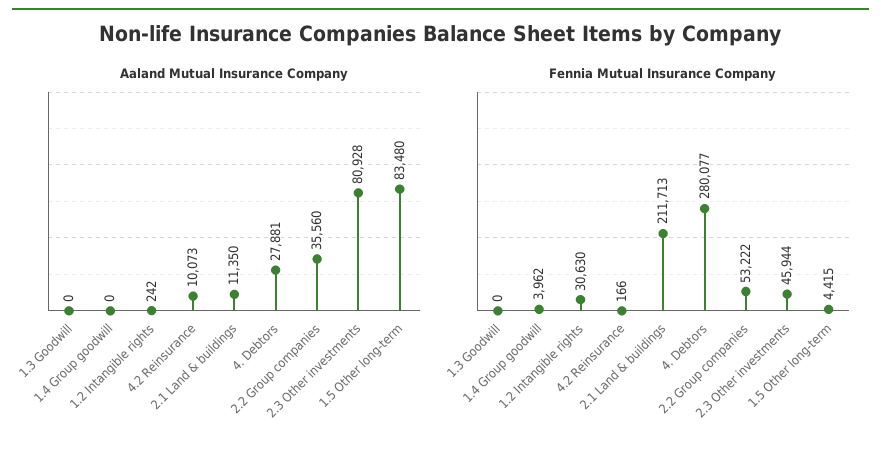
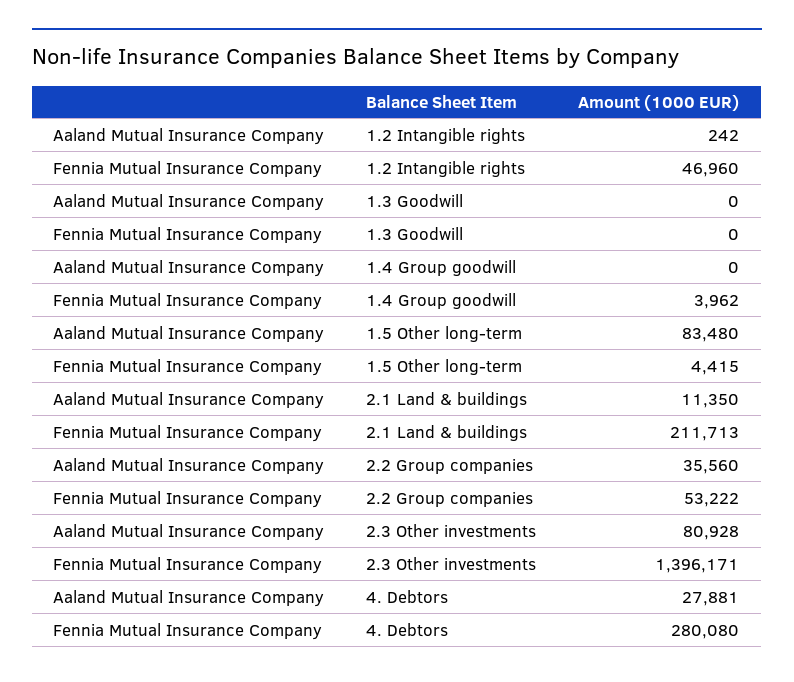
  {
    "Aaland Mutual Insurance Company": {
      "1.3 Goodwill": 0,
      "1.4 Group goodwill": 0,
      "1.2 Intangible rights": 242,
-     "4.2 Reinsurance": 10073,
      "2.1 Land & buildings": 11350,
      "4. Debtors": 27881,
      "2.2 Group companies": 35560,
      "2.3 Other investments": 80928,
      "1.5 Other long-term": 83480
    },
    "Fennia Mutual Insurance Company": {
      "1.3 Goodwill": 0,
      "1.4 Group goodwill": 3962,
-     "1.2 Intangible rights": 30630,
+     "1.2 Intangible rights": 46960,
-     "4.2 Reinsurance": 166,
      "2.1 Land & buildings": 211713,
-     "4. Debtors": 280077,
+     "4. Debtors": 280080,
      "2.2 Group companies": 53222,
-     "2.3 Other investments": 45944,
+     "2.3 Other investments": 1396171,
      "1.5 Other long-term": 4415
    }
  }

